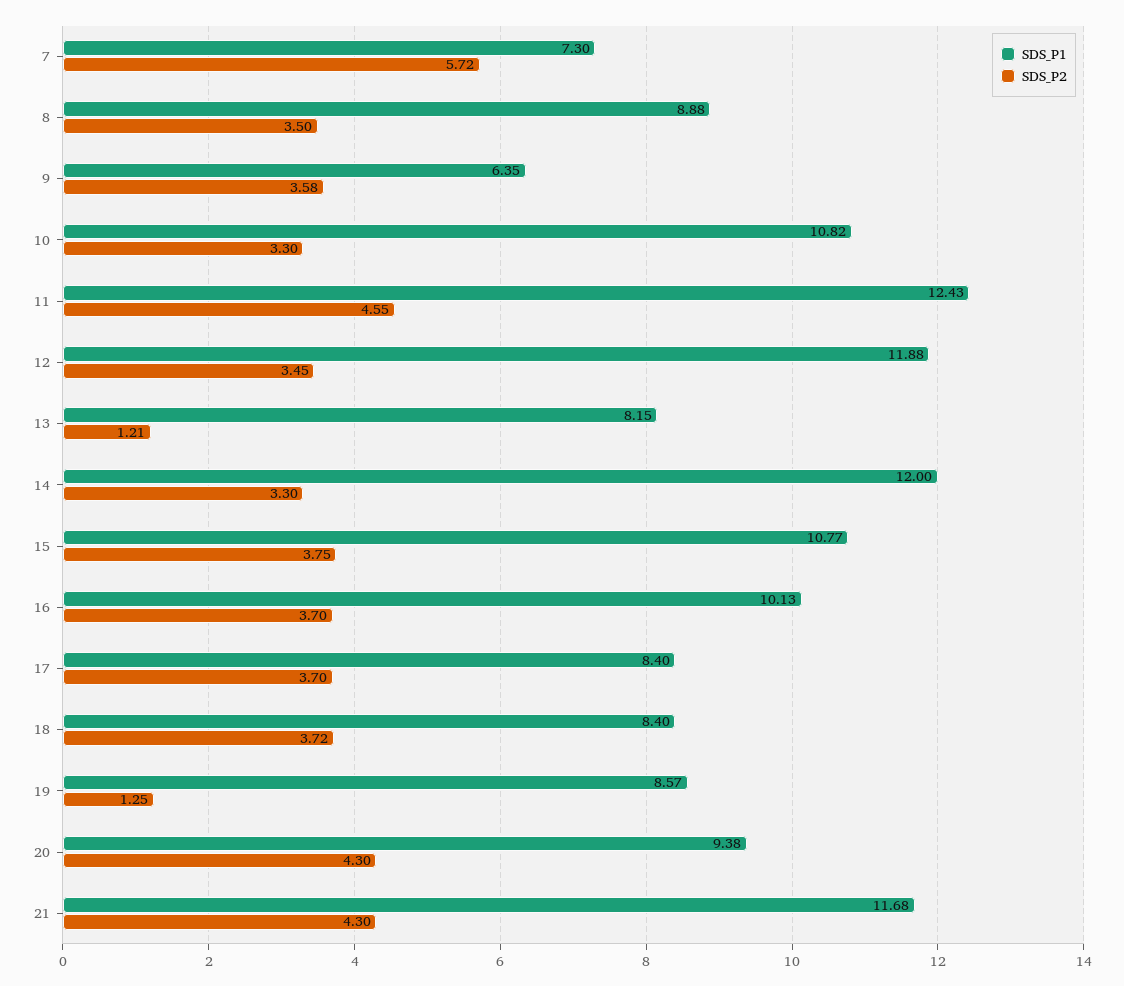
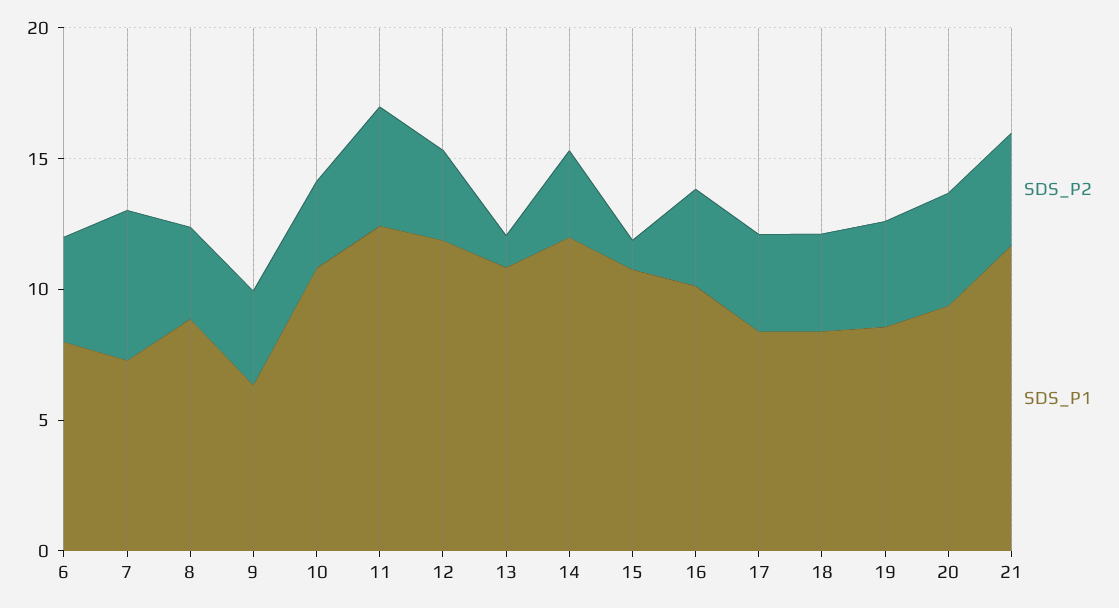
  {
    "SDS_P1": {
      "7": 7.3,
      "8": 8.88,
      "9": 6.35,
      "10": 10.82,
      "11": 12.43,
      "12": 11.88,
-     "13": 8.15,
+     "13": 11,
      "14": 12,
      "15": 10.77,
      "16": 10.13,
      "17": 8.4,
      "18": 8.4,
      "19": 8.57,
      "20": 9.38,
-     "21": 11.68
+     "21": 11.68,
+     "6": 8
    },
    "SDS_P2": {
      "7": 5.72,
      "8": 3.5,
      "9": 3.58,
      "10": 3.3,
      "11": 4.55,
      "12": 3.45,
      "13": 1.21,
      "14": 3.3,
-     "15": 3.75,
+     "15": 1,
      "16": 3.7,
      "17": 3.7,
      "18": 3.72,
-     "19": 1.25,
+     "19": 4,
      "20": 4.3,
-     "21": 4.3
+     "21": 4.3,
+     "6": 4
    }
  }

